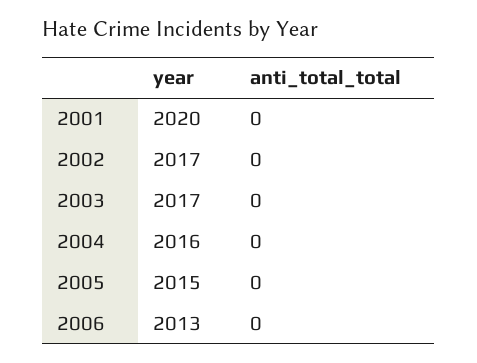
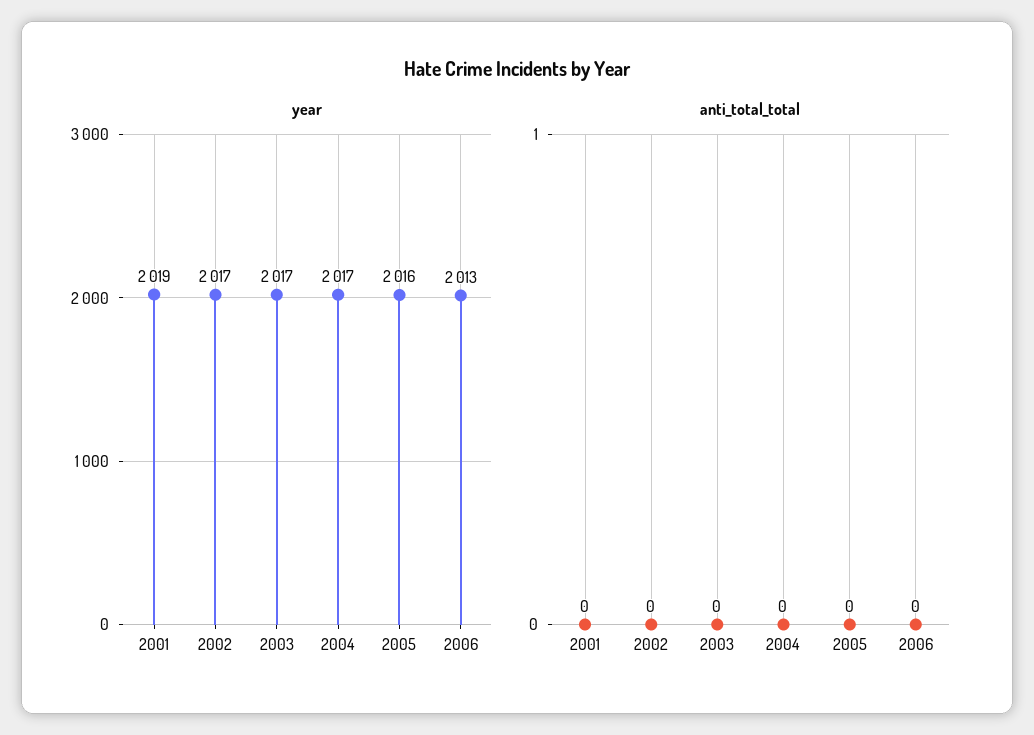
  {
    "year": {
-     "2001": 2020,
+     "2001": 2019,
      "2002": 2017,
      "2003": 2017,
-     "2004": 2016,
+     "2004": 2017,
-     "2005": 2015,
+     "2005": 2016,
      "2006": 2013
    },
    "anti_total_total": {
      "2001": 0,
      "2002": 0,
      "2003": 0,
      "2004": 0,
      "2005": 0,
      "2006": 0
    }
  }

